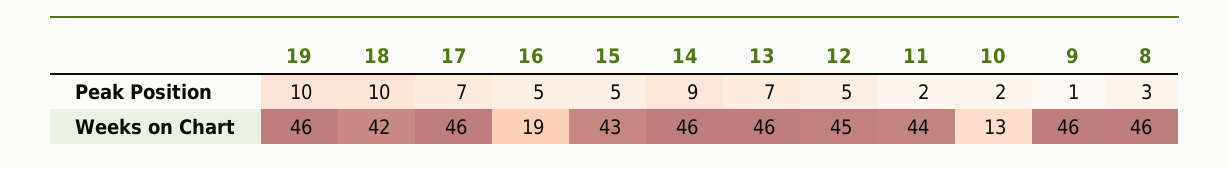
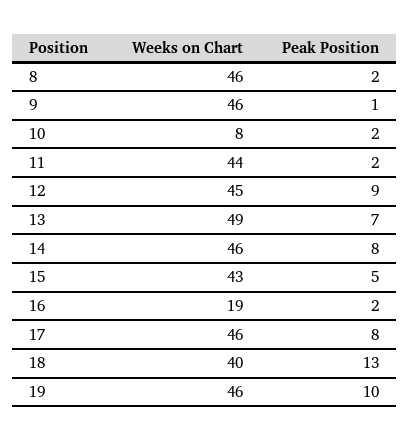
  {
    "19": {
      "Peak Position": 10,
      "Weeks on Chart": 46
    },
    "18": {
-     "Peak Position": 10,
+     "Peak Position": 13,
-     "Weeks on Chart": 42
+     "Weeks on Chart": 40
    },
    "17": {
-     "Peak Position": 7,
+     "Peak Position": 8,
      "Weeks on Chart": 46
    },
    "16": {
-     "Peak Position": 5,
+     "Peak Position": 2,
      "Weeks on Chart": 19
    },
    "15": {
      "Peak Position": 5,
      "Weeks on Chart": 43
    },
    "14": {
-     "Peak Position": 9,
+     "Peak Position": 8,
      "Weeks on Chart": 46
    },
    "13": {
      "Peak Position": 7,
-     "Weeks on Chart": 46
+     "Weeks on Chart": 49
    },
    "12": {
-     "Peak Position": 5,
+     "Peak Position": 9,
      "Weeks on Chart": 45
    },
    "11": {
      "Peak Position": 2,
      "Weeks on Chart": 44
    },
    "10": {
      "Peak Position": 2,
-     "Weeks on Chart": 13
+     "Weeks on Chart": 8
    },
    "9": {
      "Peak Position": 1,
      "Weeks on Chart": 46
    },
    "8": {
-     "Peak Position": 3,
+     "Peak Position": 2,
      "Weeks on Chart": 46
    }
  }

